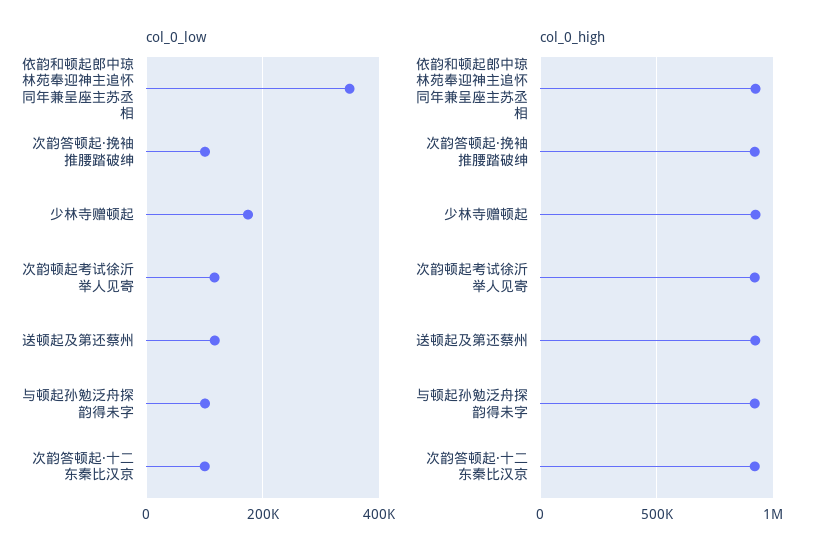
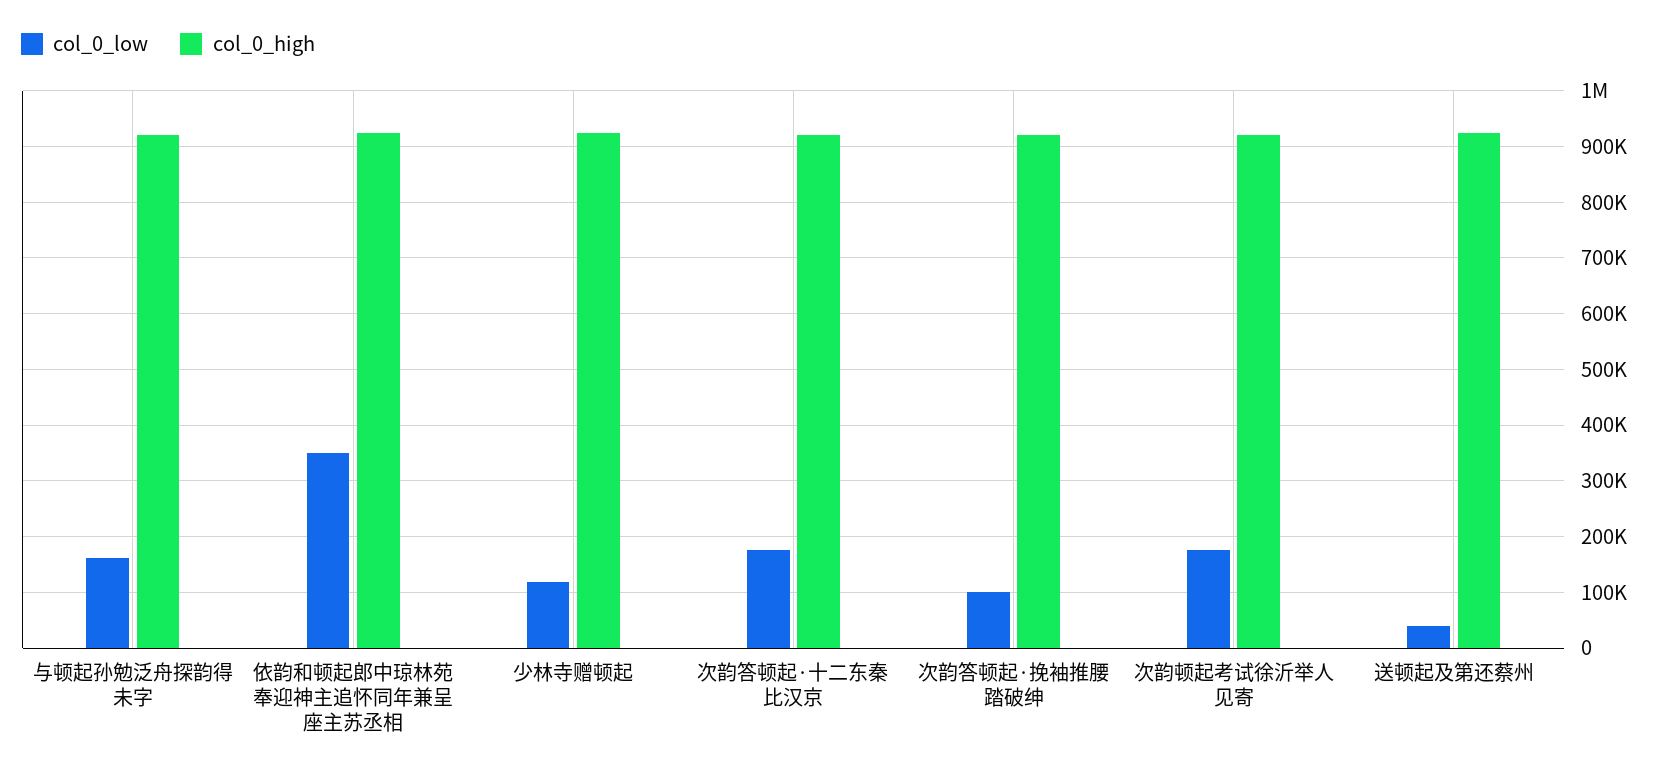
  {
    "col_0_low": {
      "依韵和顿起郎中琼林苑奉迎神主追怀同年兼呈座主苏丞相": 340000,
      "次韵答顿起·挽袖推腰踏破绅": 100000,
-     "少林寺赠顿起": 180000,
+     "少林寺赠顿起": 120000,
-     "次韵顿起考试徐沂举人见寄": 120000,
+     "次韵顿起考试徐沂举人见寄": 180000,
-     "送顿起及第还蔡州": 120000,
+     "送顿起及第还蔡州": 40000,
-     "与顿起孙勉泛舟探韵得未字": 100000,
+     "与顿起孙勉泛舟探韵得未字": 160000,
-     "次韵答顿起·十二东秦比汉京": 100000
+     "次韵答顿起·十二东秦比汉京": 180000
    },
    "col_0_high": {
      "依韵和顿起郎中琼林苑奉迎神主追怀同年兼呈座主苏丞相": 920000,
      "次韵答顿起·挽袖推腰踏破绅": 920000,
      "少林寺赠顿起": 920000,
      "次韵顿起考试徐沂举人见寄": 920000,
      "送顿起及第还蔡州": 920000,
      "与顿起孙勉泛舟探韵得未字": 920000,
      "次韵答顿起·十二东秦比汉京": 920000
    }
  }

